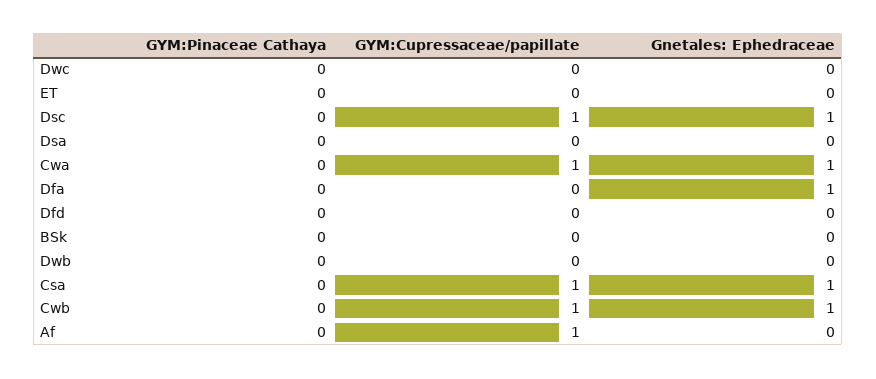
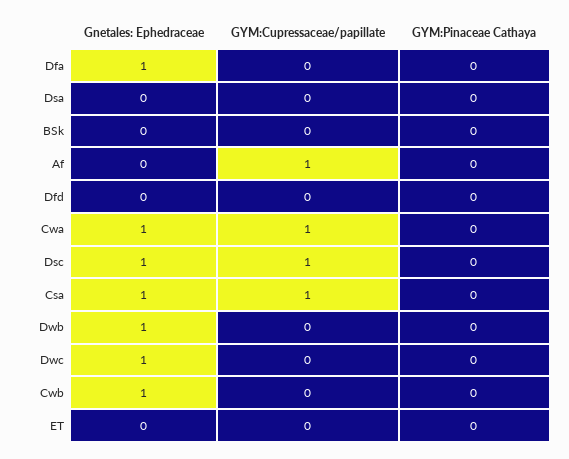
  {
    "GYM:Pinaceae Cathaya": {
      "Dwc": 0,
      "ET": 0,
      "Dsc": 0,
      "Dsa": 0,
      "Cwa": 0,
      "Dfa": 0,
      "Dfd": 0,
      "BSk": 0,
      "Dwb": 0,
      "Csa": 0,
      "Cwb": 0,
      "Af": 0
    },
    "GYM:Cupressaceae/papillate": {
      "Dwc": 0,
      "ET": 0,
      "Dsc": 1,
      "Dsa": 0,
      "Cwa": 1,
      "Dfa": 0,
      "Dfd": 0,
      "BSk": 0,
      "Dwb": 0,
      "Csa": 1,
-     "Cwb": 1,
+     "Cwb": 0,
      "Af": 1
    },
    "Gnetales: Ephedraceae": {
-     "Dwc": 0,
+     "Dwc": 1,
      "ET": 0,
      "Dsc": 1,
      "Dsa": 0,
      "Cwa": 1,
      "Dfa": 1,
      "Dfd": 0,
      "BSk": 0,
-     "Dwb": 0,
+     "Dwb": 1,
      "Csa": 1,
      "Cwb": 1,
      "Af": 0
    }
  }

